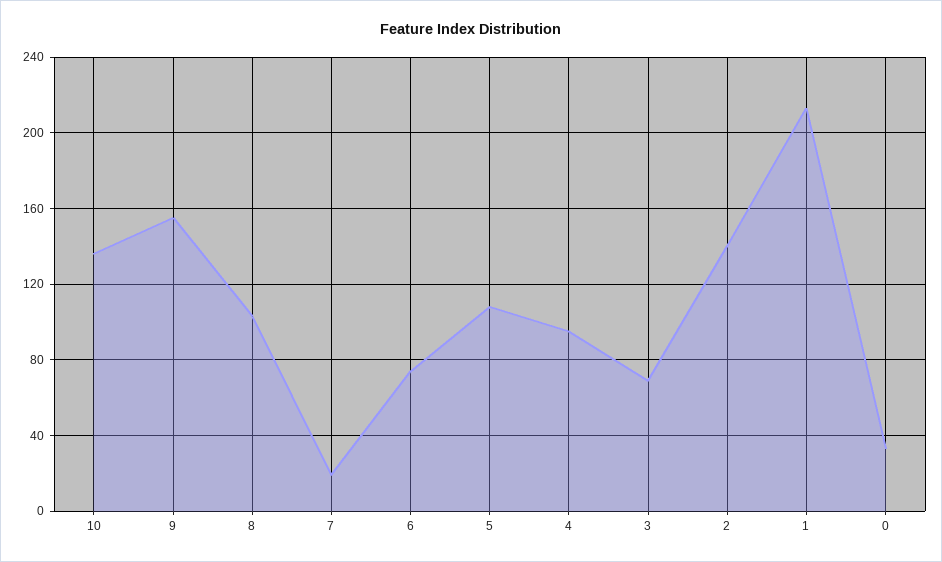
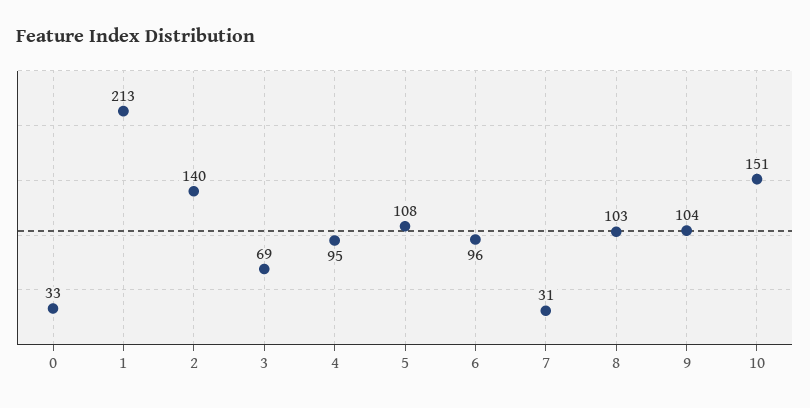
  {
-   "10": 135,
+   "10": 151,
-   "9": 155,
+   "9": 104,
    "8": 103,
-   "7": 20,
+   "7": 31,
-   "6": 75,
+   "6": 96,
    "5": 108,
    "4": 95,
    "3": 69,
    "2": 140,
    "1": 213,
    "0": 33
  }

